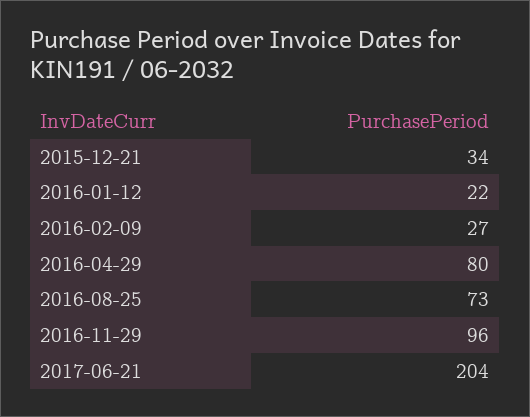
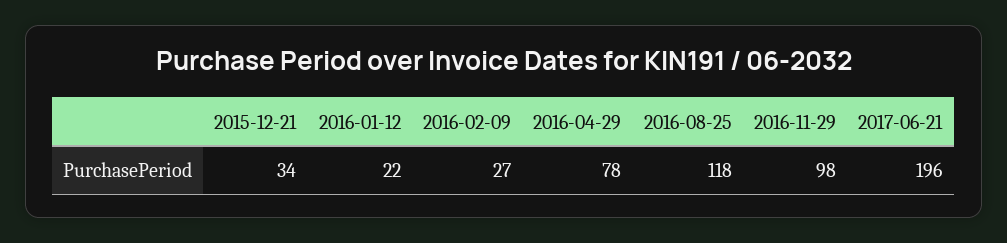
  {
    "2015-12-21": 34,
    "2016-01-12": 22,
    "2016-02-09": 27,
-   "2016-04-29": 80,
+   "2016-04-29": 78,
-   "2016-08-25": 73,
+   "2016-08-25": 118,
-   "2016-11-29": 96,
+   "2016-11-29": 98,
-   "2017-06-21": 204
+   "2017-06-21": 196
  }

